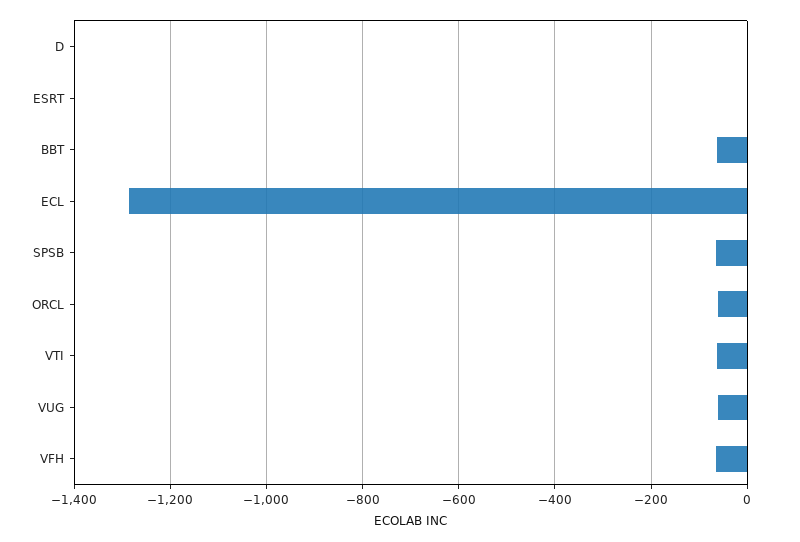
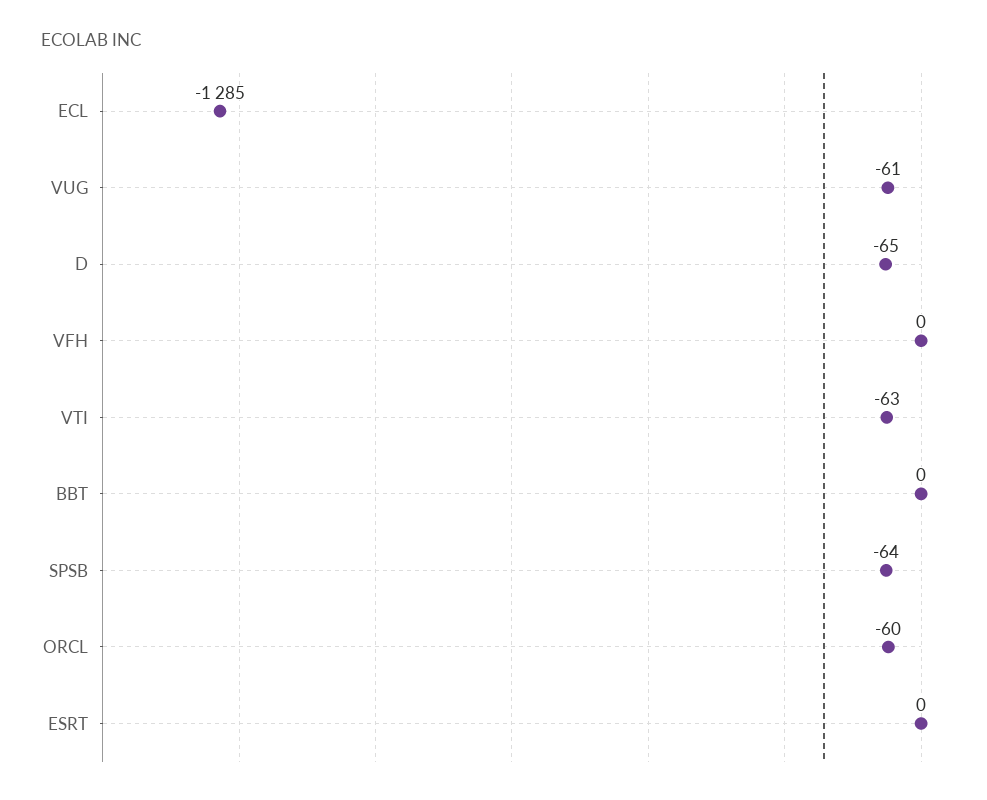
  {
-   "D": 0,
+   "D": -65,
    "ESRT": 0,
-   "BBT": -60,
+   "BBT": 0,
    "ECL": -1285,
    "SPSB": -64,
    "ORCL": -60,
    "VTI": -63,
    "VUG": -61,
-   "VFH": -60
+   "VFH": 0
  }

